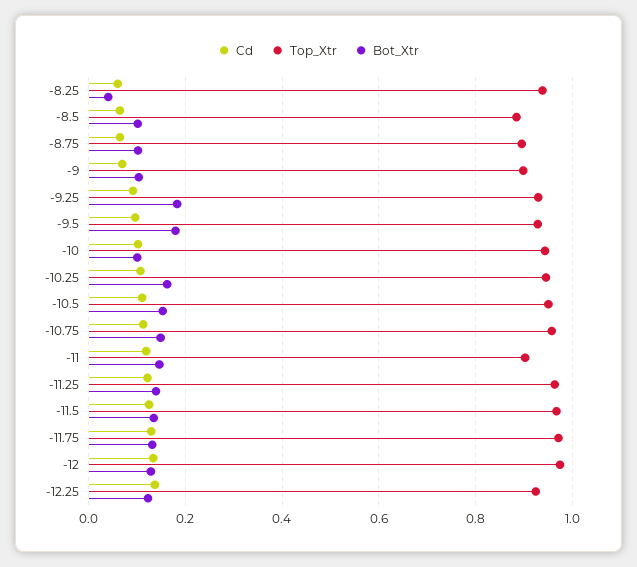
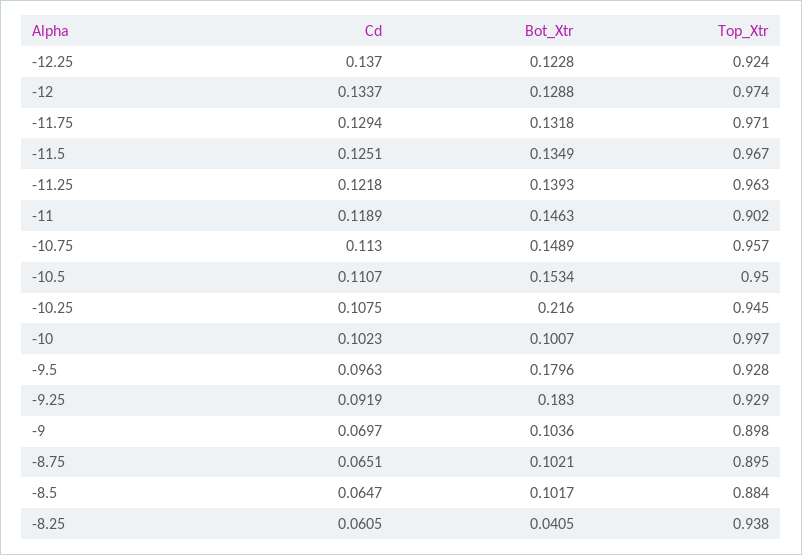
  {
    "Cd": {
      "-8.25": 0.0605,
      "-8.5": 0.0647,
      "-8.75": 0.0651,
      "-9": 0.0697,
      "-9.25": 0.0919,
      "-9.5": 0.0963,
      "-10": 0.1023,
      "-10.25": 0.1075,
      "-10.5": 0.1107,
      "-10.75": 0.113,
      "-11": 0.1189,
      "-11.25": 0.1218,
      "-11.5": 0.1251,
      "-11.75": 0.1294,
      "-12": 0.1337,
      "-12.25": 0.137
    },
    "Top_Xtr": {
      "-8.25": 0.938,
      "-8.5": 0.884,
      "-8.75": 0.895,
      "-9": 0.898,
      "-9.25": 0.929,
      "-9.5": 0.928,
-     "-10": 0.94,
+     "-10": 0.997,
      "-10.25": 0.945,
      "-10.5": 0.95,
      "-10.75": 0.957,
      "-11": 0.902,
      "-11.25": 0.963,
      "-11.5": 0.967,
      "-11.75": 0.971,
      "-12": 0.974,
      "-12.25": 0.924
    },
    "Bot_Xtr": {
      "-8.25": 0.0405,
      "-8.5": 0.1017,
      "-8.75": 0.1021,
      "-9": 0.1036,
      "-9.25": 0.183,
      "-9.5": 0.1796,
      "-10": 0.1007,
-     "-10.25": 0.16,
+     "-10.25": 0.216,
      "-10.5": 0.1534,
      "-10.75": 0.1489,
      "-11": 0.1463,
      "-11.25": 0.1393,
      "-11.5": 0.1349,
      "-11.75": 0.1318,
      "-12": 0.1288,
      "-12.25": 0.1228
    }
  }

